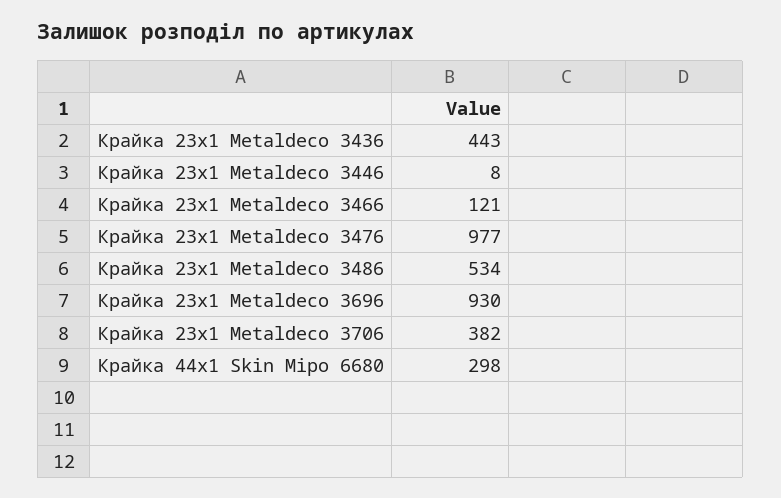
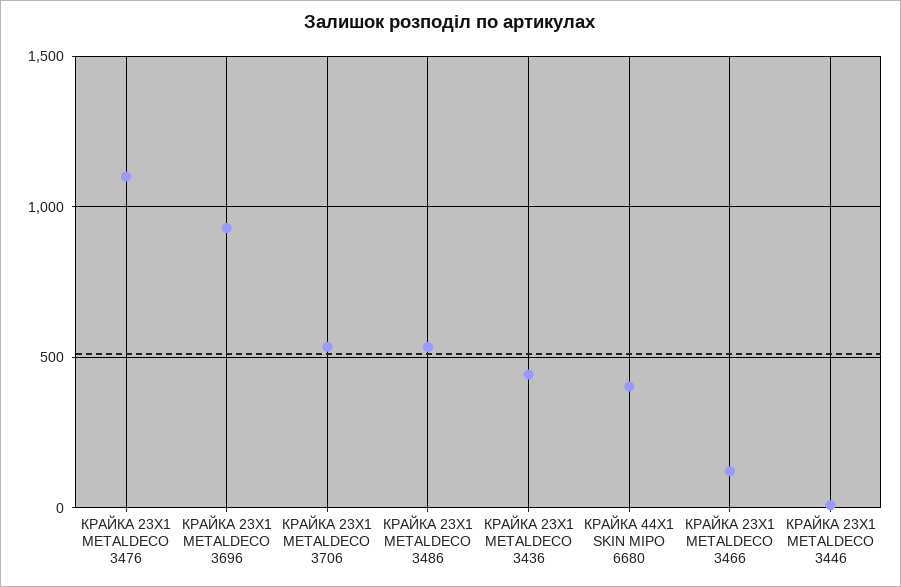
  {
    "Крайка 23x1 Metaldeco 3436": 443,
    "Крайка 23x1 Metaldeco 3446": 8,
    "Крайка 23x1 Metaldeco 3466": 121,
-   "Крайка 23x1 Metaldeco 3476": 977,
+   "Крайка 23x1 Metaldeco 3476": 1100,
    "Крайка 23x1 Metaldeco 3486": 534,
    "Крайка 23x1 Metaldeco 3696": 930,
-   "Крайка 23x1 Metaldeco 3706": 382,
+   "Крайка 23x1 Metaldeco 3706": 550,
-   "Крайка 44x1 Skin Міро 6680": 298
+   "Крайка 44x1 Skin Міро 6680": 400
  }

